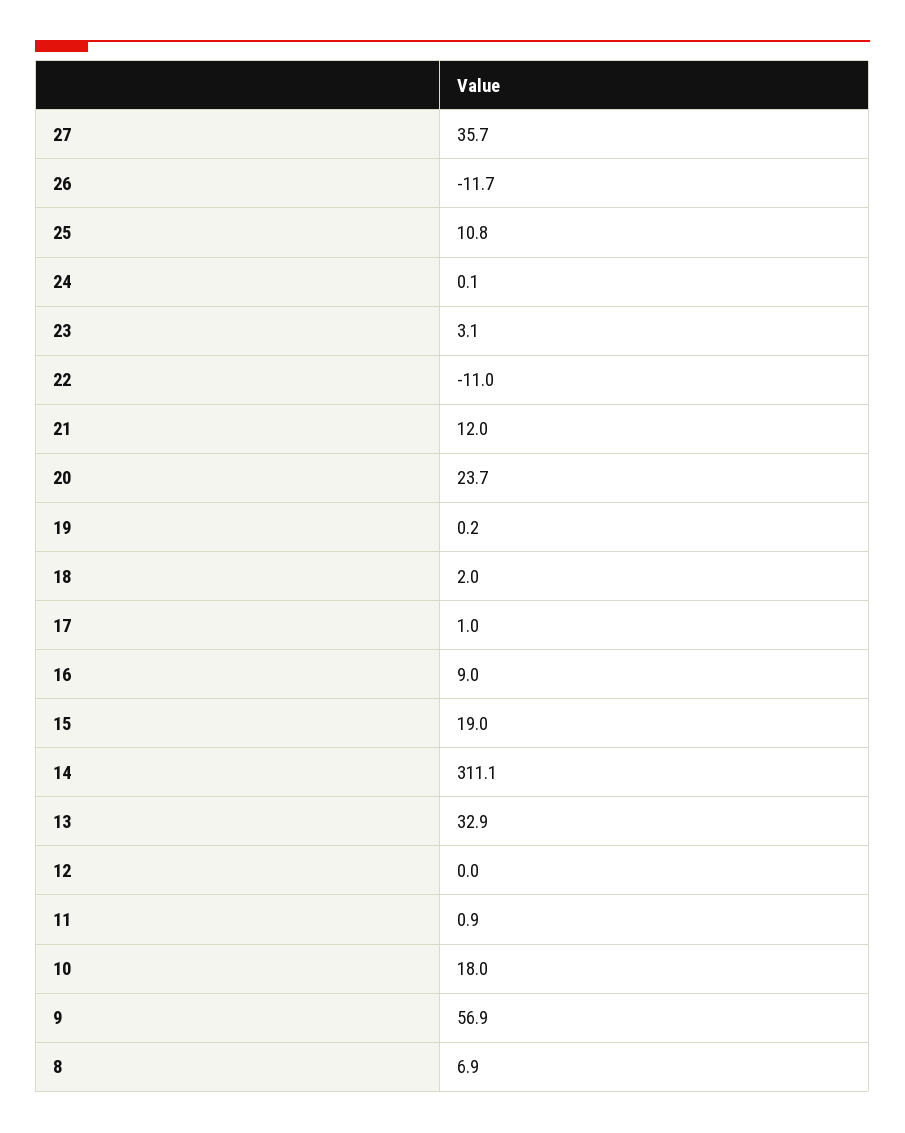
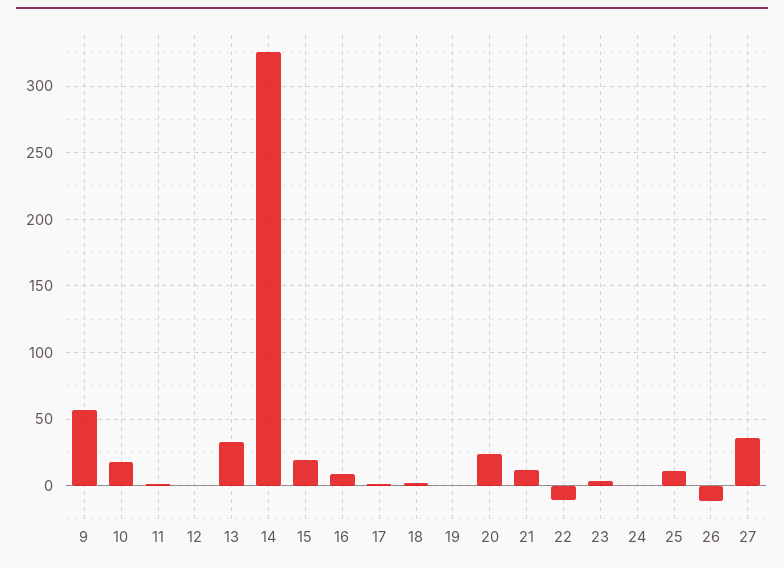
  {
    "27": 35.7,
    "26": -11.7,
    "25": 10.8,
    "24": 0.1,
    "23": 3.1,
    "22": -11,
    "21": 12,
    "20": 23.7,
    "19": 0.2,
    "18": 2,
    "17": 1,
    "16": 9,
    "15": 19,
-   "14": 311.1,
+   "14": 325,
    "13": 32.9,
    "12": 0,
    "11": 0.9,
    "10": 18,
-   "9": 56.9,
+   "9": 56.9
-   "8": 6.9
  }

